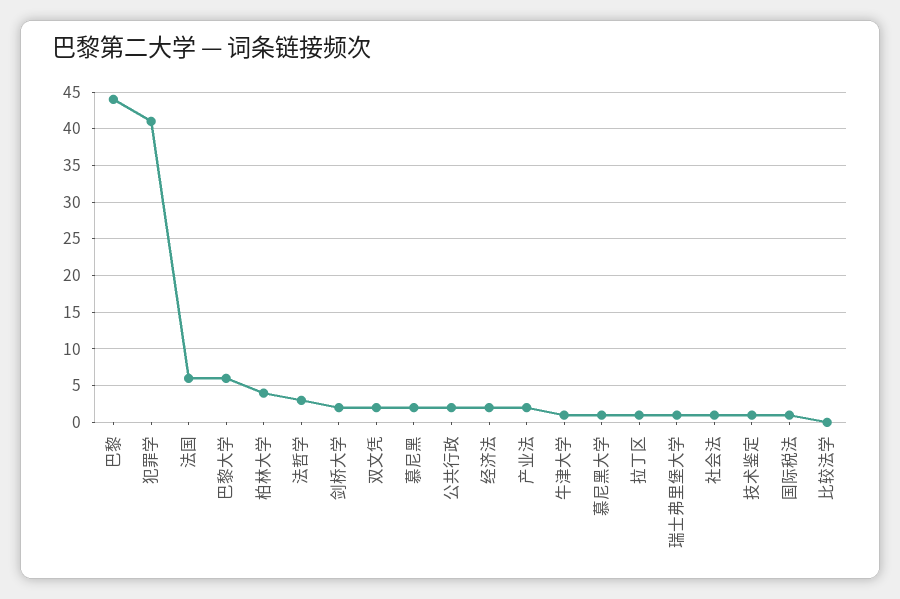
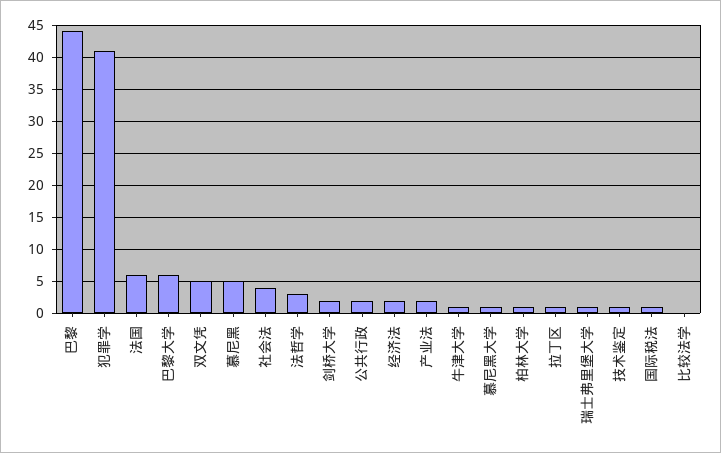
  {
    "巴黎": 44,
    "犯罪学": 41,
    "法国": 6,
    "巴黎大学": 6,
-   "柏林大学": 4,
+   "柏林大学": 1,
    "法哲学": 3,
    "剑桥大学": 2,
-   "双文凭": 2,
+   "双文凭": 5,
-   "慕尼黑": 2,
+   "慕尼黑": 5,
    "公共行政": 2,
    "经济法": 2,
    "产业法": 2,
    "牛津大学": 1,
    "慕尼黑大学": 1,
    "拉丁区": 1,
    "瑞士弗里堡大学": 1,
-   "社会法": 1,
+   "社会法": 4,
    "技术鉴定": 1,
    "国际税法": 1,
    "比较法学": 0
  }

